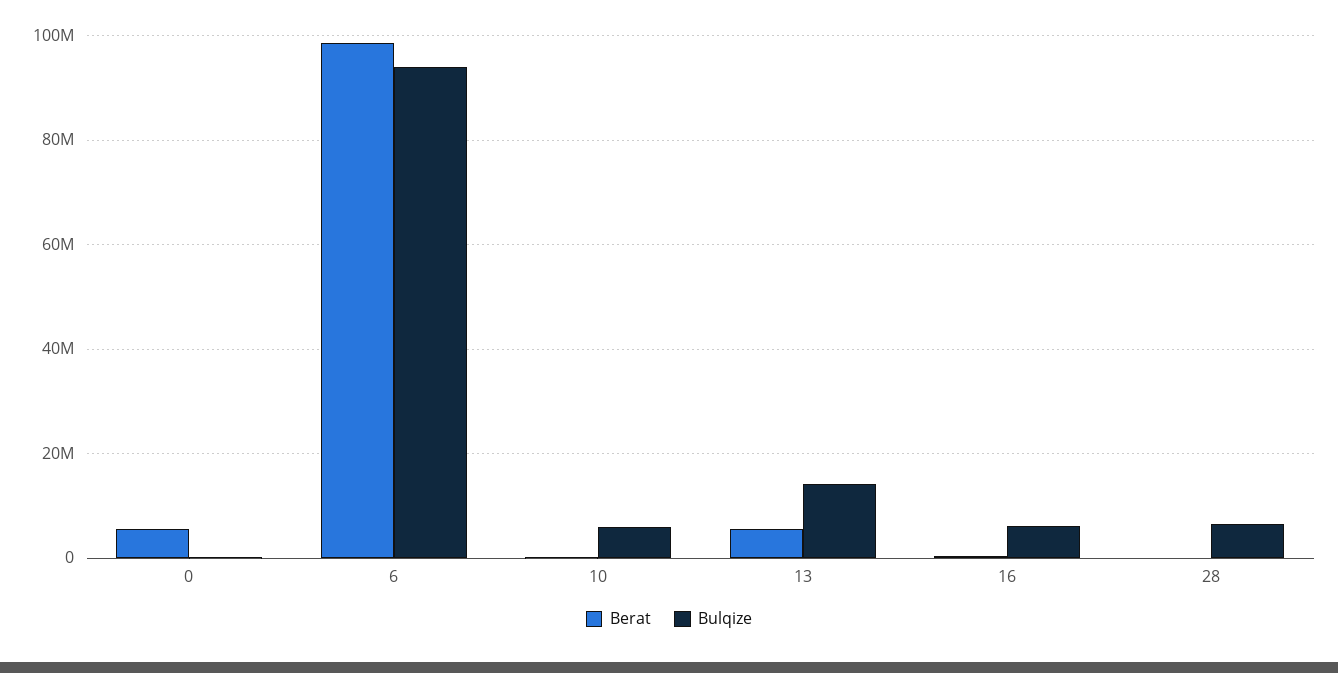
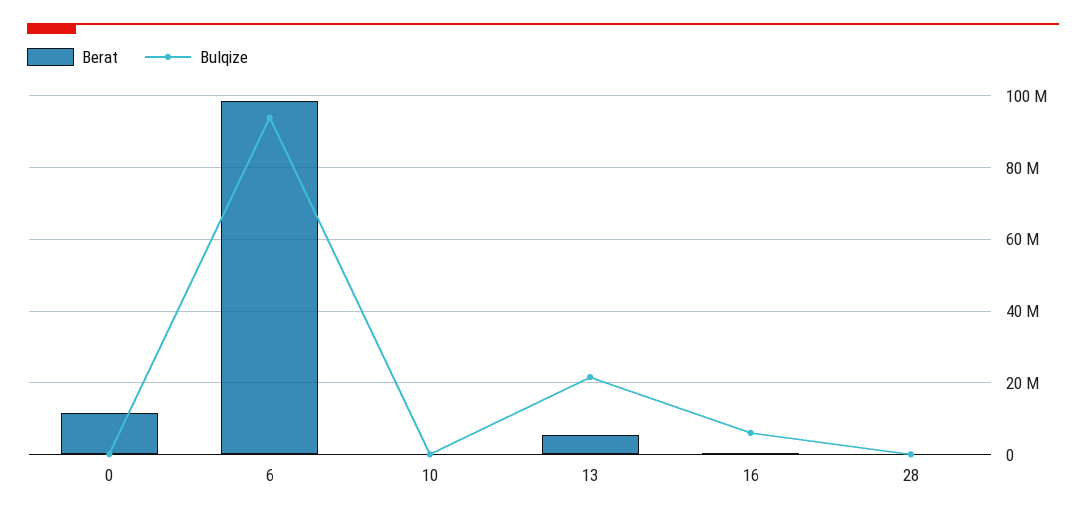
  {
    "Berat": {
-     "0": 6000000,
+     "0": 12000000,
      "6": 98000000,
      "10": 0,
      "13": 6000000,
      "16": 0,
      "28": 0
    },
    "Bulqize": {
      "0": 0,
      "6": 94000000,
-     "10": 6000000,
+     "10": 0,
-     "13": 14000000,
+     "13": 22000000,
      "16": 6000000,
-     "28": 6000000
+     "28": 0
    }
  }

